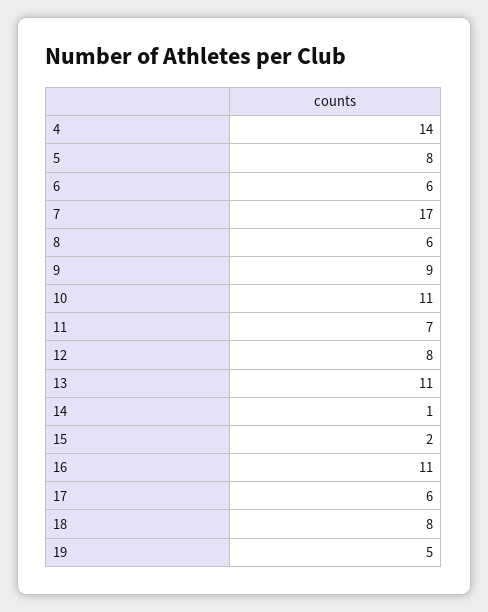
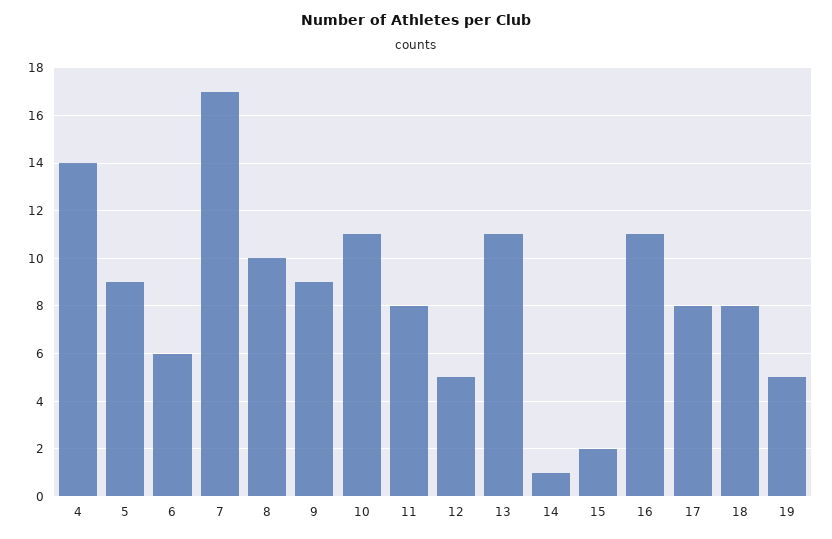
  {
    "4": 14,
-   "5": 8,
+   "5": 9,
    "6": 6,
    "7": 17,
-   "8": 6,
+   "8": 10,
    "9": 9,
    "10": 11,
-   "11": 7,
+   "11": 8,
-   "12": 8,
+   "12": 5,
    "13": 11,
    "14": 1,
    "15": 2,
    "16": 11,
-   "17": 6,
+   "17": 8,
    "18": 8,
    "19": 5
  }

